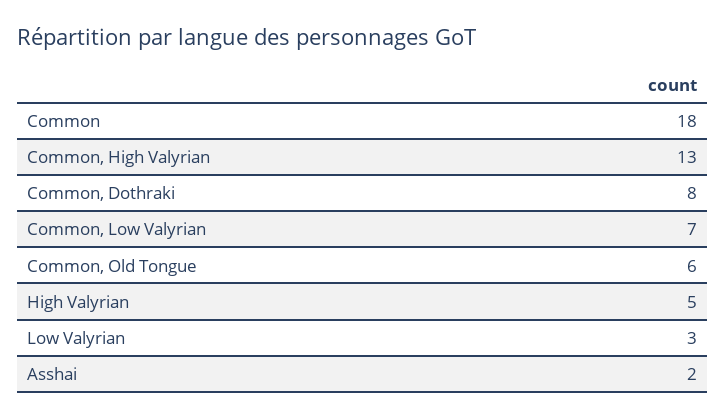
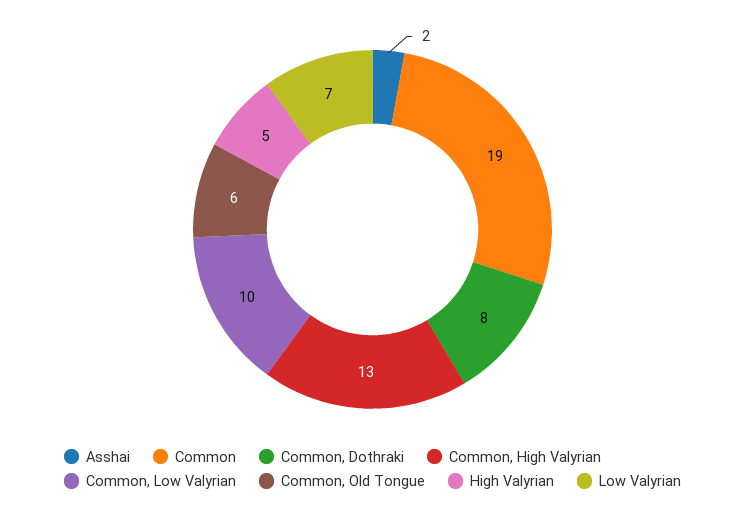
  {
-   "Common": 18,
+   "Common": 19,
    "Common, High Valyrian": 13,
    "Common, Dothraki": 8,
-   "Common, Low Valyrian": 7,
+   "Common, Low Valyrian": 10,
    "Common, Old Tongue": 6,
    "High Valyrian": 5,
-   "Low Valyrian": 3,
+   "Low Valyrian": 7,
    "Asshai": 2
  }

